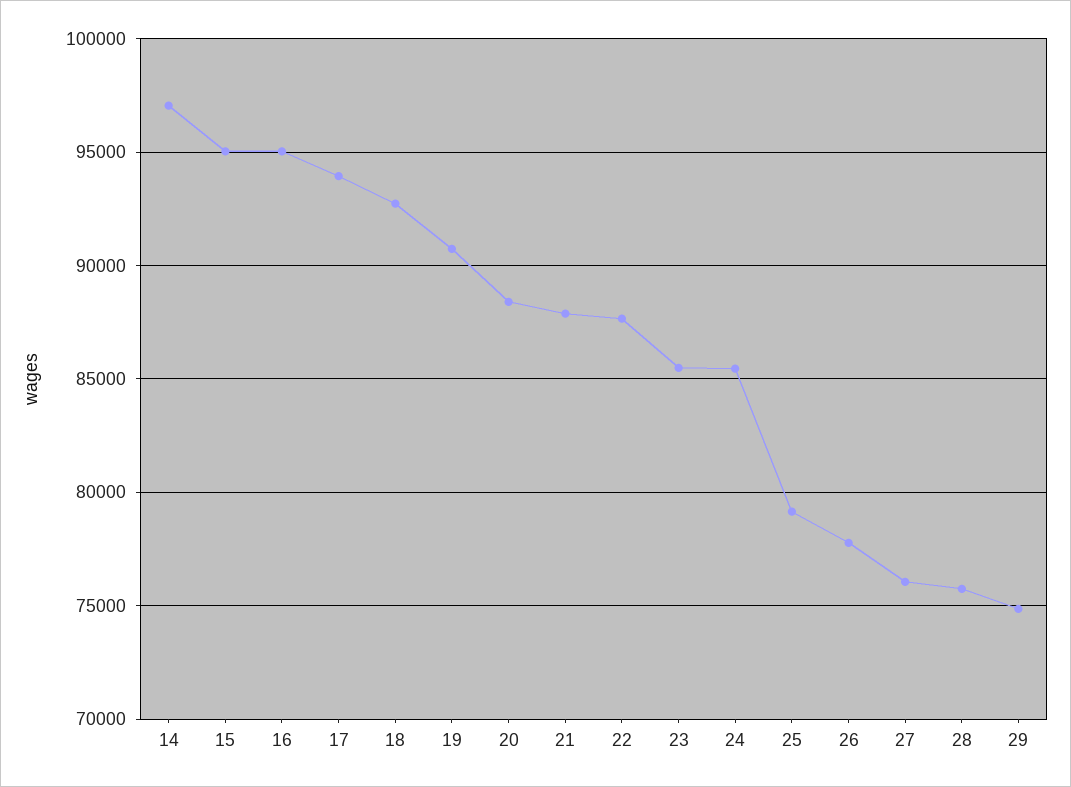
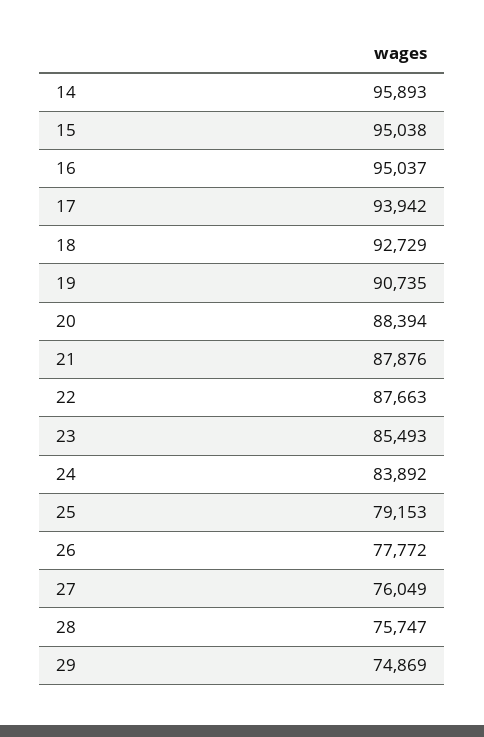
  {
-   "14": 97000,
+   "14": 95893,
    "15": 95038,
    "16": 95037,
    "17": 93942,
    "18": 92729,
    "19": 90735,
    "20": 88394,
    "21": 87876,
    "22": 87663,
    "23": 85493,
-   "24": 85500,
+   "24": 83892,
    "25": 79153,
    "26": 77772,
    "27": 76049,
    "28": 75747,
    "29": 74869
  }

